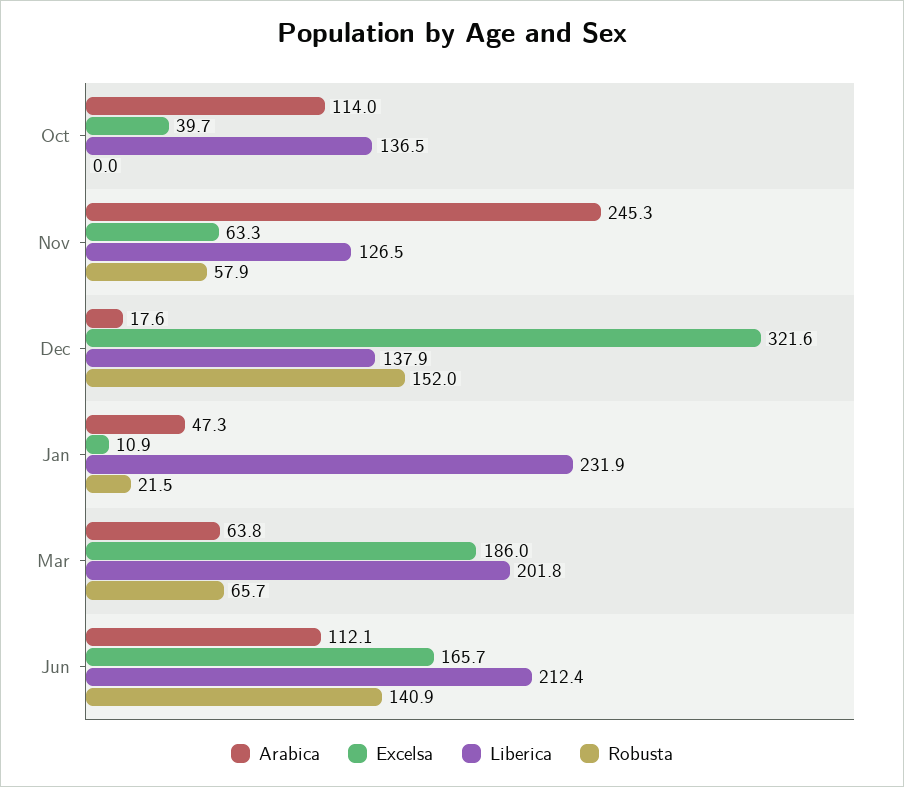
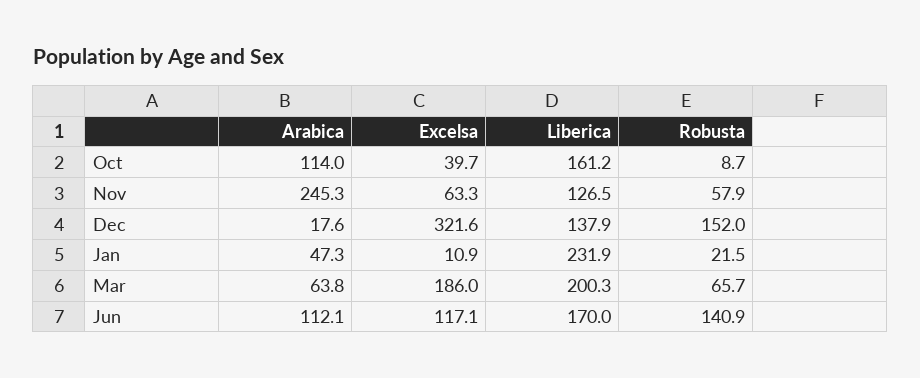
  {
    "Arabica": {
      "Oct": 114,
      "Nov": 245.3,
      "Dec": 17.6,
      "Jan": 47.3,
      "Mar": 63.8,
      "Jun": 112.1
    },
    "Excelsa": {
      "Oct": 39.7,
      "Nov": 63.3,
      "Dec": 321.6,
      "Jan": 10.9,
      "Mar": 186,
-     "Jun": 165.7
+     "Jun": 117.1
    },
    "Liberica": {
-     "Oct": 136.5,
+     "Oct": 161.2,
      "Nov": 126.5,
      "Dec": 137.9,
      "Jan": 231.9,
-     "Mar": 201.8,
+     "Mar": 200.3,
-     "Jun": 212.4
+     "Jun": 170
    },
    "Robusta": {
-     "Oct": 0,
+     "Oct": 8.7,
      "Nov": 57.9,
      "Dec": 152,
      "Jan": 21.5,
      "Mar": 65.7,
      "Jun": 140.9
    }
  }

